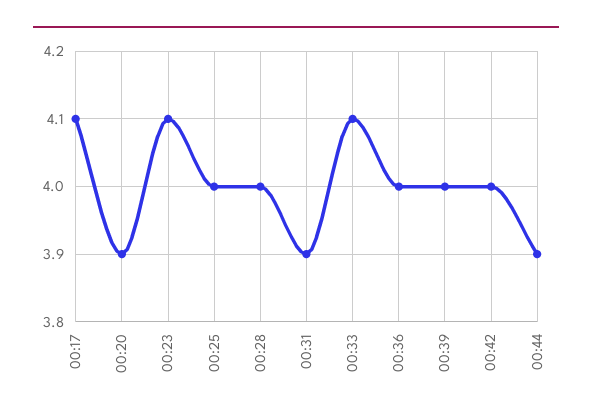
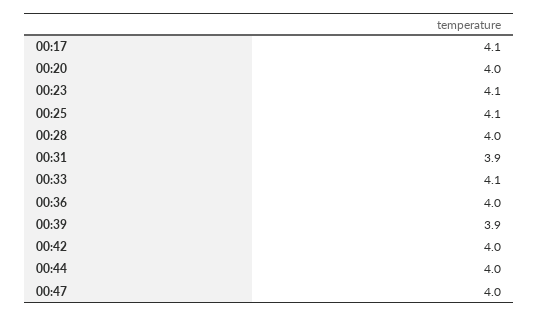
  {
    "00:17": 4.1,
-   "00:20": 3.9,
+   "00:20": 4,
    "00:23": 4.1,
-   "00:25": 4,
+   "00:25": 4.1,
    "00:28": 4,
    "00:31": 3.9,
    "00:33": 4.1,
    "00:36": 4,
-   "00:39": 4,
+   "00:39": 3.9,
    "00:42": 4,
-   "00:44": 3.9
+   "00:44": 4,
+   "00:47": 4
  }

